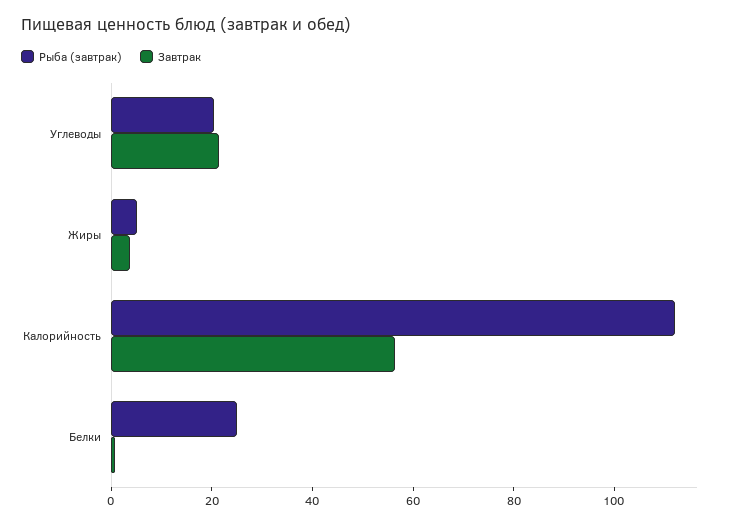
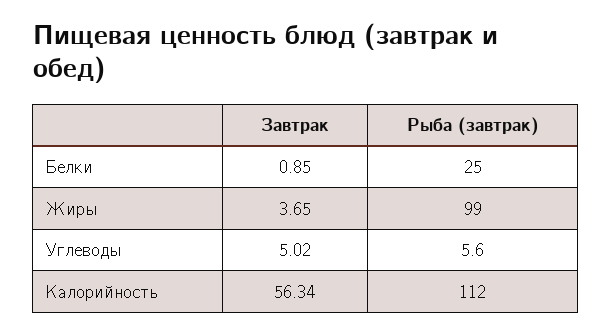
  {
    "Рыба (завтрак)": {
-     "Углеводы": 20,
+     "Углеводы": 5.6,
-     "Жиры": 5,
+     "Жиры": 99,
      "Калорийность": 112,
      "Белки": 25
    },
    "Завтрак": {
-     "Углеводы": 20,
+     "Углеводы": 5.02,
      "Жиры": 3.65,
      "Калорийность": 56.34,
      "Белки": 0.85
    }
  }

